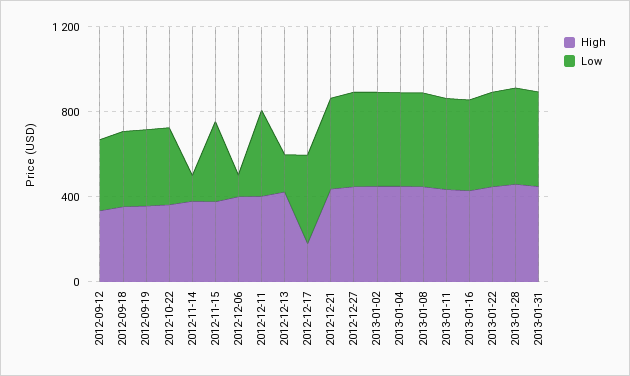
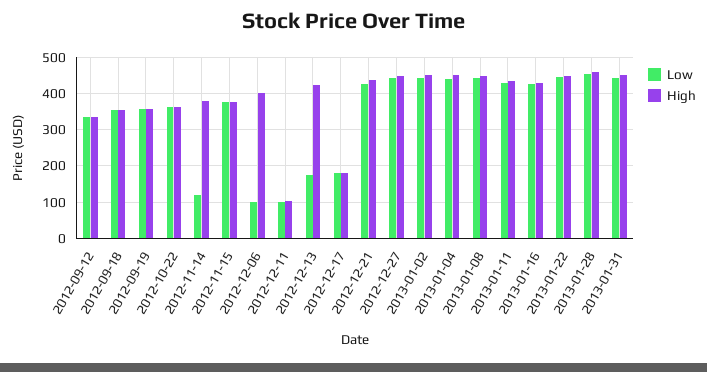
  {
    "High": {
      "2012-09-12": 340,
      "2012-09-18": 360,
      "2012-09-19": 360,
      "2012-10-22": 360,
      "2012-11-14": 380,
      "2012-11-15": 380,
      "2012-12-06": 400,
-     "2012-12-11": 400,
+     "2012-12-11": 100,
      "2012-12-13": 420,
      "2012-12-17": 180,
      "2012-12-21": 440,
      "2012-12-27": 440,
      "2013-01-02": 460,
      "2013-01-04": 460,
      "2013-01-08": 440,
      "2013-01-11": 440,
      "2013-01-16": 440,
      "2013-01-22": 440,
      "2013-01-28": 460,
      "2013-01-31": 460
    },
    "Low": {
      "2012-09-12": 340,
      "2012-09-18": 360,
      "2012-09-19": 360,
      "2012-10-22": 360,
      "2012-11-14": 120,
      "2012-11-15": 380,
      "2012-12-06": 100,
-     "2012-12-11": 400,
+     "2012-12-11": 100,
      "2012-12-13": 180,
-     "2012-12-17": 400,
+     "2012-12-17": 180,
      "2012-12-21": 420,
      "2012-12-27": 440,
      "2013-01-02": 440,
      "2013-01-04": 440,
      "2013-01-08": 440,
      "2013-01-11": 420,
      "2013-01-16": 420,
      "2013-01-22": 440,
      "2013-01-28": 460,
      "2013-01-31": 440
    }
  }

